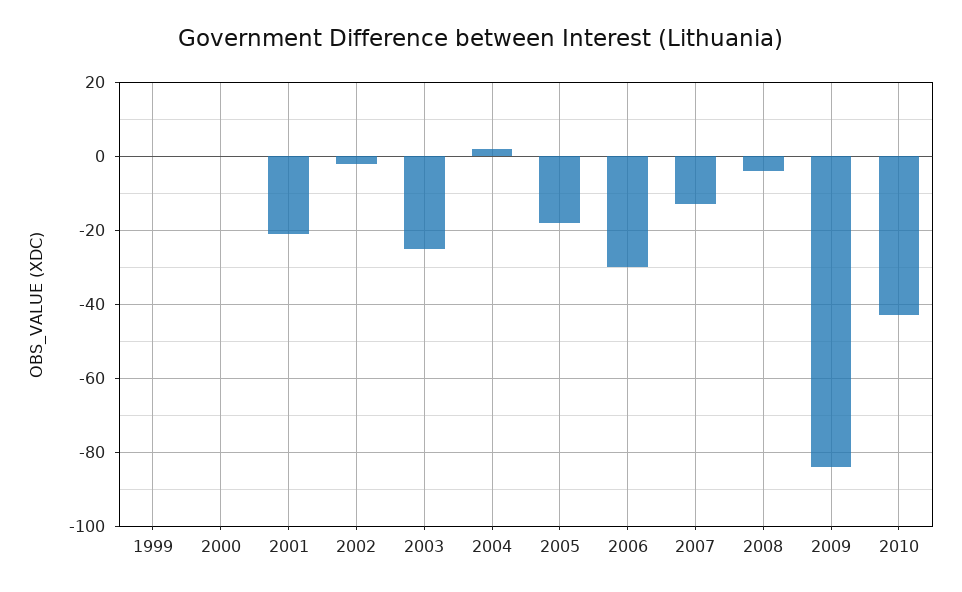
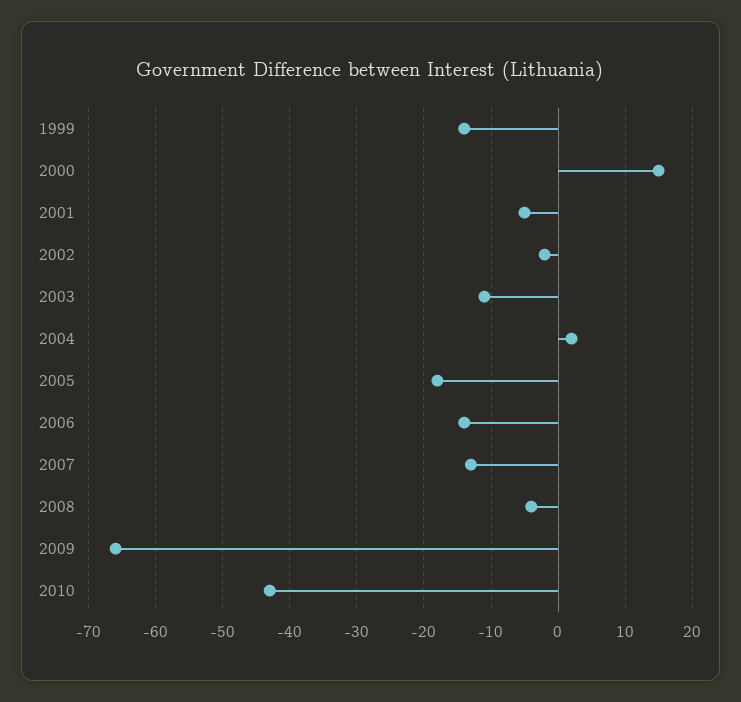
  {
-   "1999": 0,
+   "1999": -14,
-   "2000": 0,
+   "2000": 15,
-   "2001": -20,
+   "2001": -5,
    "2002": -2,
-   "2003": -25,
+   "2003": -11,
    "2004": 2,
    "2005": -18,
-   "2006": -30,
+   "2006": -14,
    "2007": -13,
    "2008": -4,
-   "2009": -85,
+   "2009": -66,
    "2010": -43
  }

